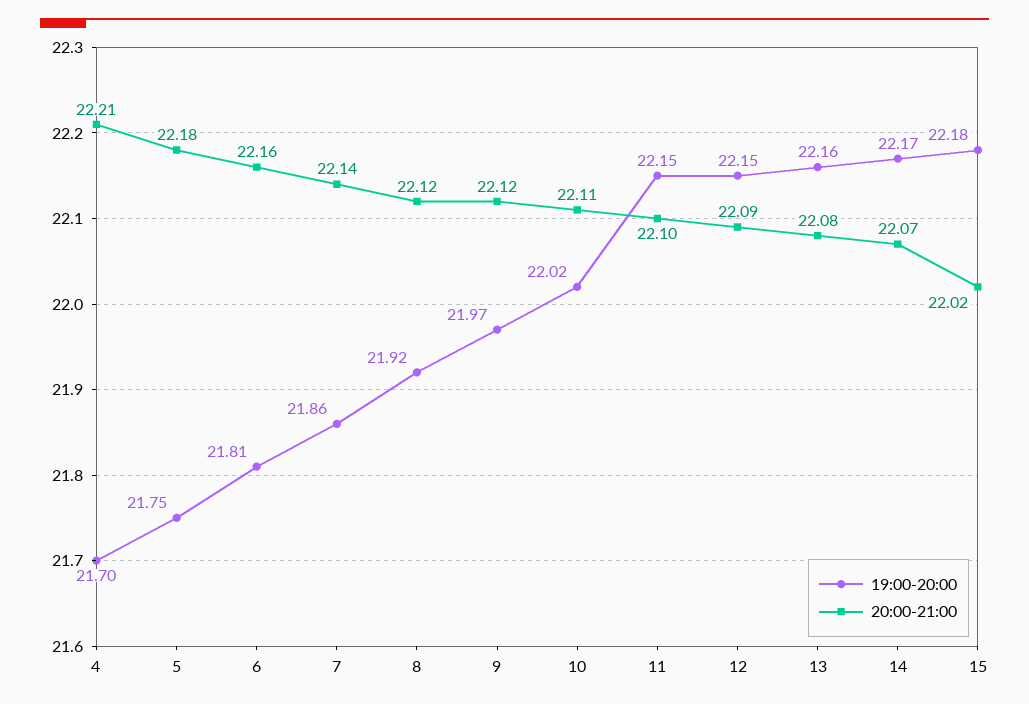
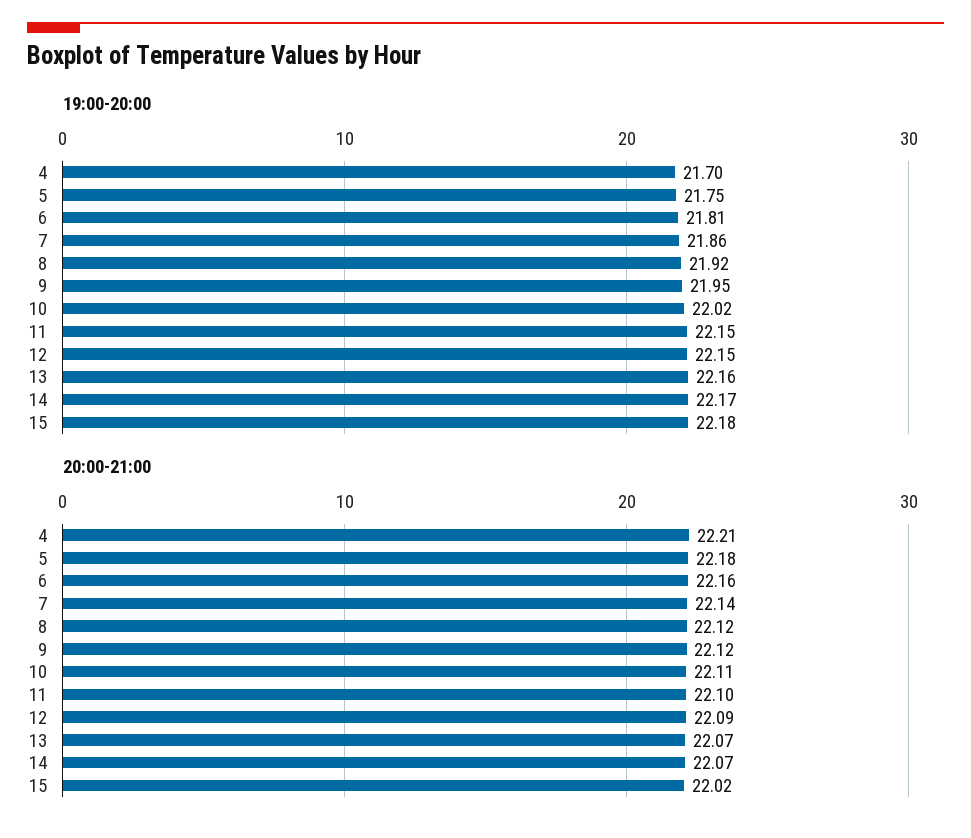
  {
    "19:00-20:00": {
      "4": 21.7,
      "5": 21.75,
      "6": 21.81,
      "7": 21.86,
      "8": 21.92,
-     "9": 21.97,
+     "9": 21.95,
      "10": 22.02,
      "11": 22.15,
      "12": 22.15,
      "13": 22.16,
      "14": 22.17,
      "15": 22.18
    },
    "20:00-21:00": {
      "4": 22.21,
      "5": 22.18,
      "6": 22.16,
      "7": 22.14,
      "8": 22.12,
      "9": 22.12,
      "10": 22.11,
      "11": 22.1,
      "12": 22.09,
-     "13": 22.08,
+     "13": 22.07,
      "14": 22.07,
      "15": 22.02
    }
  }

